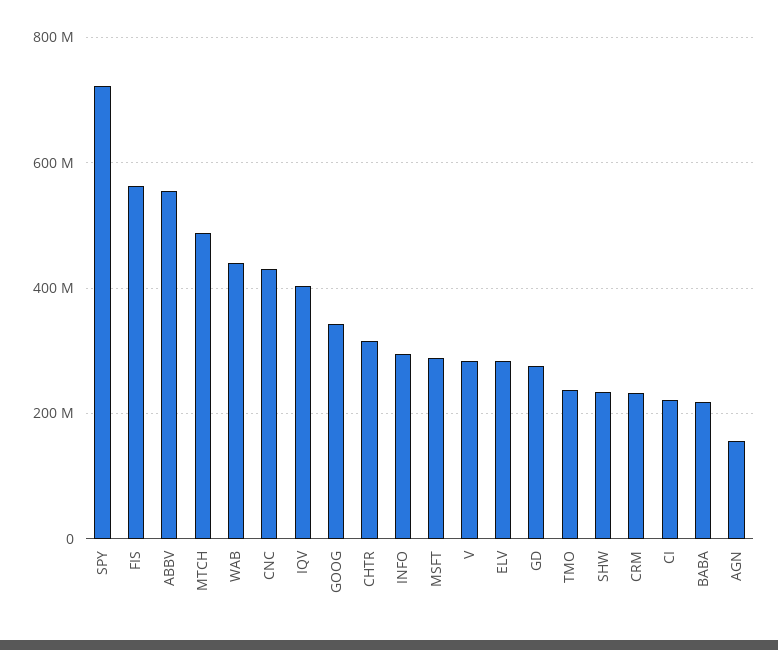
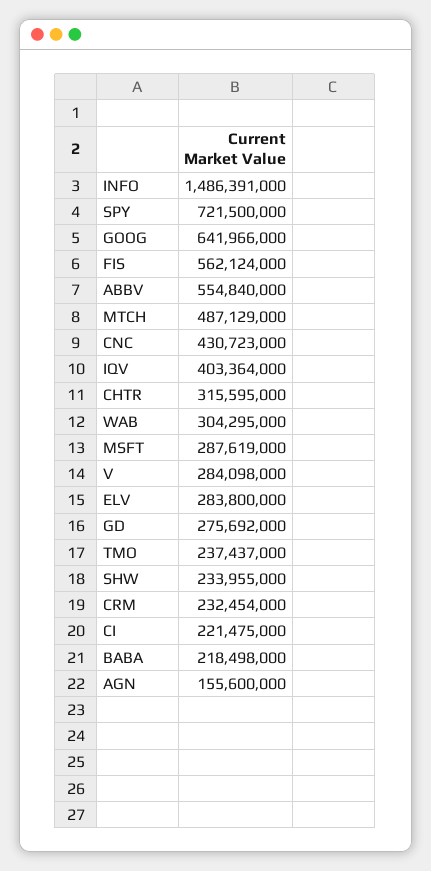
  {
    "SPY": 721500000,
    "FIS": 562124000,
    "ABBV": 554840000,
    "MTCH": 487129000,
-   "WAB": 440000000,
+   "WAB": 304295000,
    "CNC": 430723000,
    "IQV": 403364000,
-   "GOOG": 340000000,
+   "GOOG": 641966000,
    "CHTR": 315595000,
-   "INFO": 300000000,
+   "INFO": 1486391000,
    "MSFT": 287619000,
    "V": 284098000,
    "ELV": 283800000,
    "GD": 275692000,
    "TMO": 237437000,
    "SHW": 233955000,
    "CRM": 232454000,
    "CI": 221475000,
    "BABA": 218498000,
    "AGN": 155600000
  }

